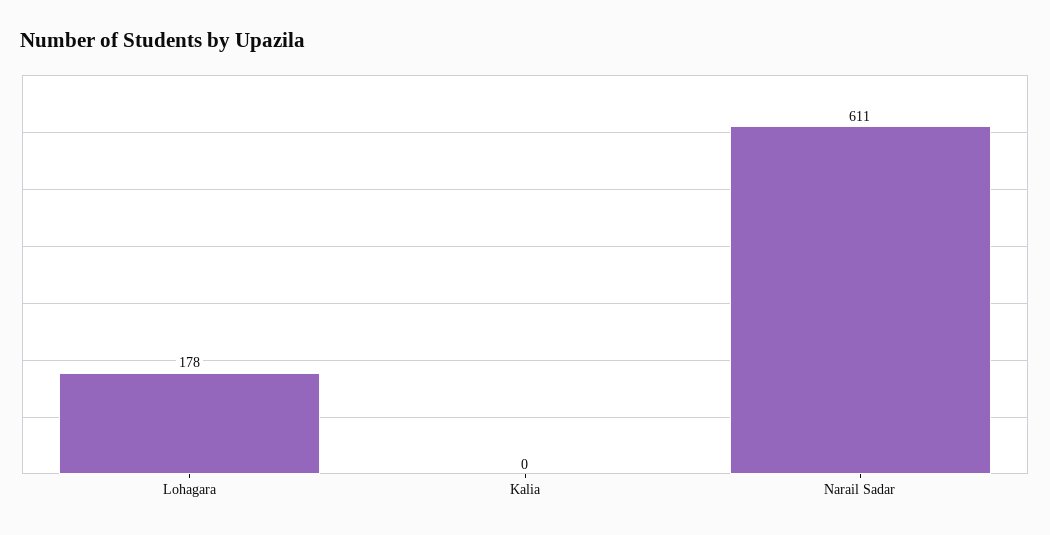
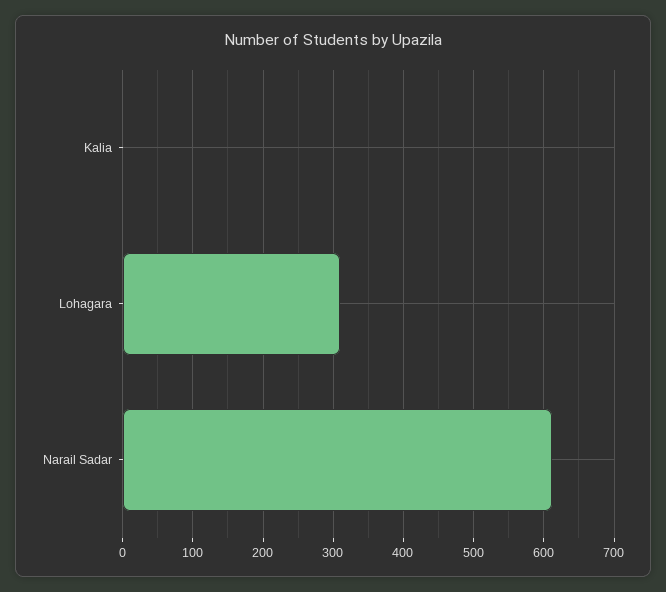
  {
-   "Lohagara": 178,
+   "Lohagara": 310,
    "Kalia": 0,
    "Narail Sadar": 611
  }

